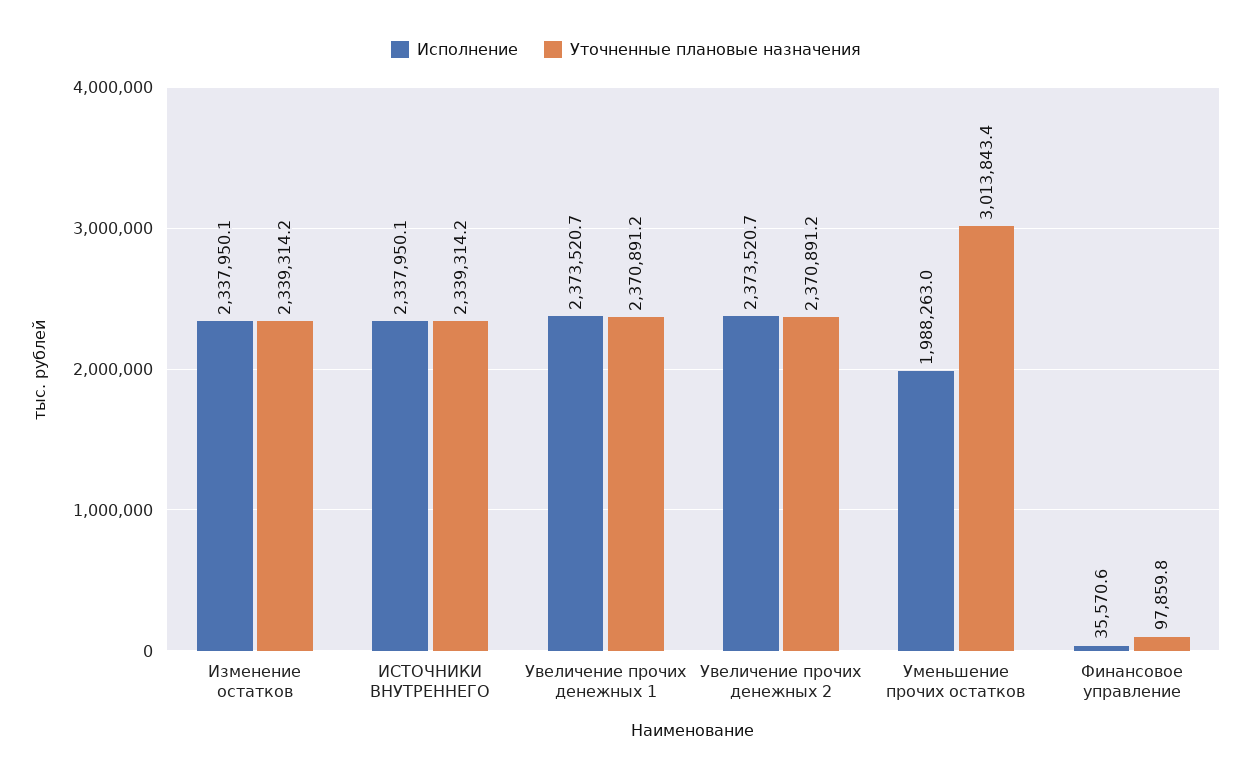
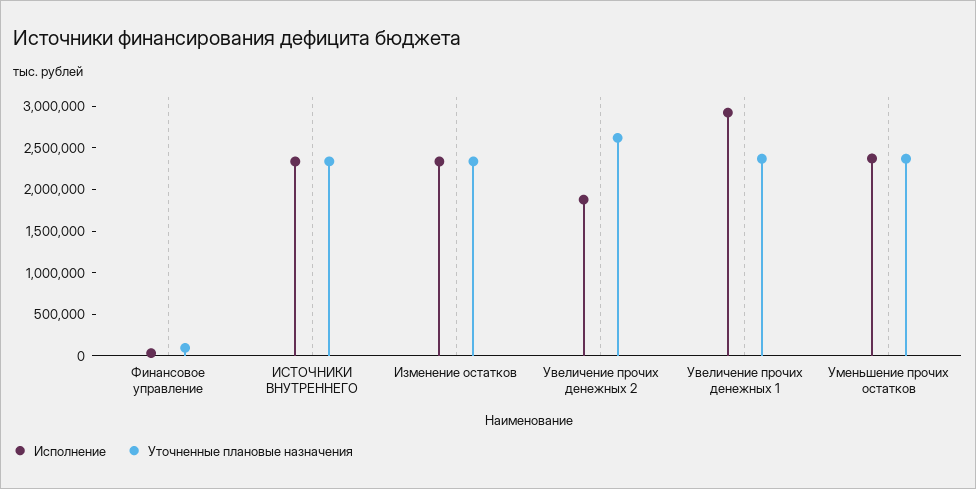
  {
    "Исполнение": {
      "Изменение остатков": 2337950.1,
      "ИСТОЧНИКИ ВНУТРЕННЕГО": 2337950.1,
-     "Увеличение прочих денежных 1": 2373520.7,
+     "Увеличение прочих денежных 1": 2900000,
-     "Увеличение прочих денежных 2": 2373520.7,
+     "Увеличение прочих денежных 2": 1900000,
-     "Уменьшение прочих остатков": 1988263,
+     "Уменьшение прочих остатков": 2400000,
      "Финансовое управление": 35570.6
    },
    "Уточненные плановые назначения": {
      "Изменение остатков": 2339314.2,
      "ИСТОЧНИКИ ВНУТРЕННЕГО": 2339314.2,
      "Увеличение прочих денежных 1": 2370891.2,
-     "Увеличение прочих денежных 2": 2370891.2,
+     "Увеличение прочих денежных 2": 2600000,
-     "Уменьшение прочих остатков": 3013843.4,
+     "Уменьшение прочих остатков": 2400000,
      "Финансовое управление": 97859.8
    }
  }

